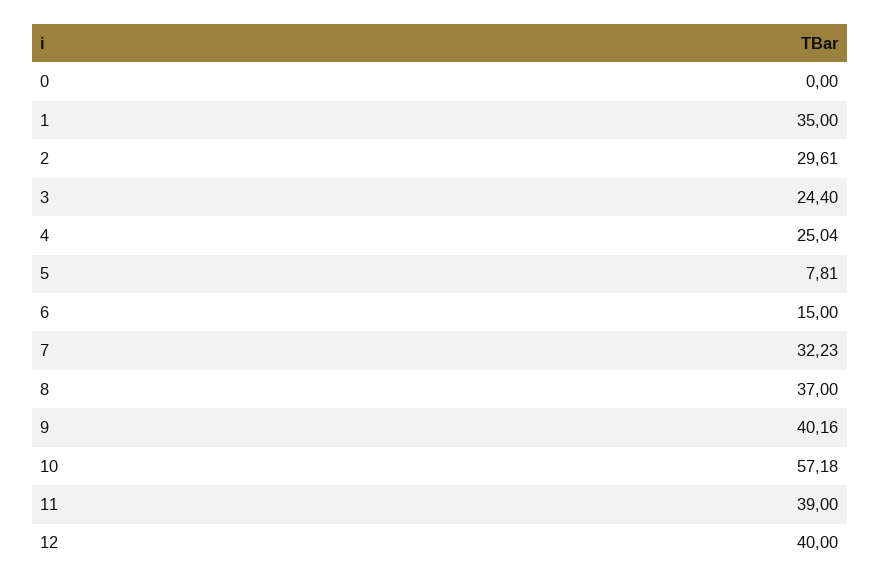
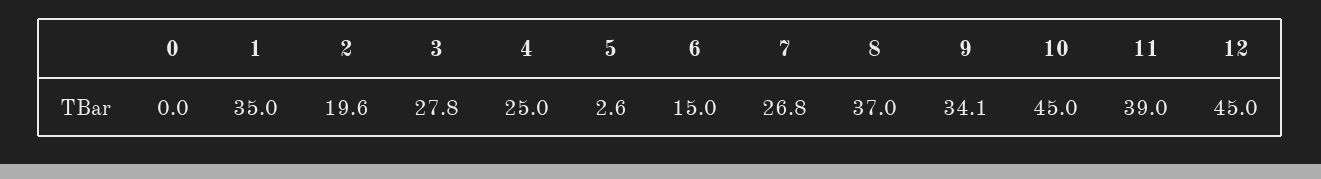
  {
    "0": 0,
    "1": 35,
-   "2": 29.61,
+   "2": 19.6,
-   "3": 24.4,
+   "3": 27.8,
    "4": 25.04,
-   "5": 7.81,
+   "5": 2.6,
    "6": 15,
-   "7": 32.23,
+   "7": 26.8,
    "8": 37,
-   "9": 40.16,
+   "9": 34.1,
-   "10": 57.18,
+   "10": 45,
    "11": 39,
-   "12": 40
+   "12": 45
  }

